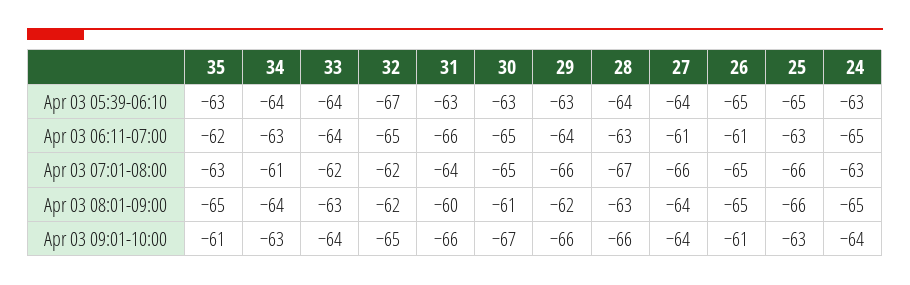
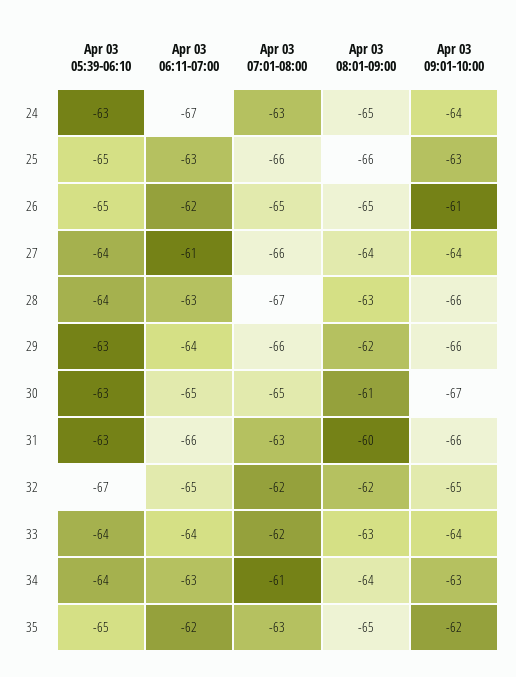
  {
    "35": {
-     "Apr 03 05:39-06:10": -63,
+     "Apr 03 05:39-06:10": -65,
      "Apr 03 06:11-07:00": -62,
      "Apr 03 07:01-08:00": -63,
      "Apr 03 08:01-09:00": -65,
-     "Apr 03 09:01-10:00": -61
+     "Apr 03 09:01-10:00": -62
    },
    "34": {
      "Apr 03 05:39-06:10": -64,
      "Apr 03 06:11-07:00": -63,
      "Apr 03 07:01-08:00": -61,
      "Apr 03 08:01-09:00": -64,
      "Apr 03 09:01-10:00": -63
    },
    "33": {
      "Apr 03 05:39-06:10": -64,
      "Apr 03 06:11-07:00": -64,
      "Apr 03 07:01-08:00": -62,
      "Apr 03 08:01-09:00": -63,
      "Apr 03 09:01-10:00": -64
    },
    "32": {
      "Apr 03 05:39-06:10": -67,
      "Apr 03 06:11-07:00": -65,
      "Apr 03 07:01-08:00": -62,
      "Apr 03 08:01-09:00": -62,
      "Apr 03 09:01-10:00": -65
    },
    "31": {
      "Apr 03 05:39-06:10": -63,
      "Apr 03 06:11-07:00": -66,
-     "Apr 03 07:01-08:00": -64,
+     "Apr 03 07:01-08:00": -63,
      "Apr 03 08:01-09:00": -60,
      "Apr 03 09:01-10:00": -66
    },
    "30": {
      "Apr 03 05:39-06:10": -63,
      "Apr 03 06:11-07:00": -65,
      "Apr 03 07:01-08:00": -65,
      "Apr 03 08:01-09:00": -61,
      "Apr 03 09:01-10:00": -67
    },
    "29": {
      "Apr 03 05:39-06:10": -63,
      "Apr 03 06:11-07:00": -64,
      "Apr 03 07:01-08:00": -66,
      "Apr 03 08:01-09:00": -62,
      "Apr 03 09:01-10:00": -66
    },
    "28": {
      "Apr 03 05:39-06:10": -64,
      "Apr 03 06:11-07:00": -63,
      "Apr 03 07:01-08:00": -67,
      "Apr 03 08:01-09:00": -63,
      "Apr 03 09:01-10:00": -66
    },
    "27": {
      "Apr 03 05:39-06:10": -64,
      "Apr 03 06:11-07:00": -61,
      "Apr 03 07:01-08:00": -66,
      "Apr 03 08:01-09:00": -64,
      "Apr 03 09:01-10:00": -64
    },
    "26": {
      "Apr 03 05:39-06:10": -65,
-     "Apr 03 06:11-07:00": -61,
+     "Apr 03 06:11-07:00": -62,
      "Apr 03 07:01-08:00": -65,
      "Apr 03 08:01-09:00": -65,
      "Apr 03 09:01-10:00": -61
    },
    "25": {
      "Apr 03 05:39-06:10": -65,
      "Apr 03 06:11-07:00": -63,
      "Apr 03 07:01-08:00": -66,
      "Apr 03 08:01-09:00": -66,
      "Apr 03 09:01-10:00": -63
    },
    "24": {
      "Apr 03 05:39-06:10": -63,
-     "Apr 03 06:11-07:00": -65,
+     "Apr 03 06:11-07:00": -67,
      "Apr 03 07:01-08:00": -63,
      "Apr 03 08:01-09:00": -65,
      "Apr 03 09:01-10:00": -64
    }
  }

